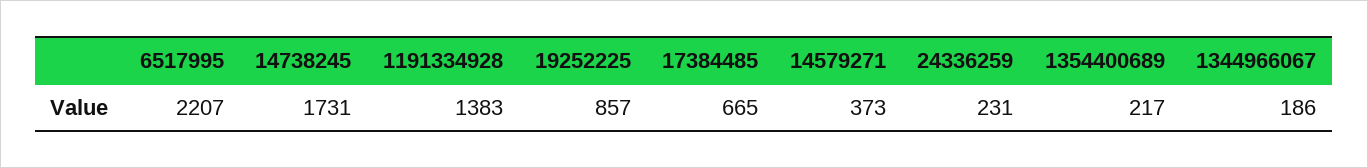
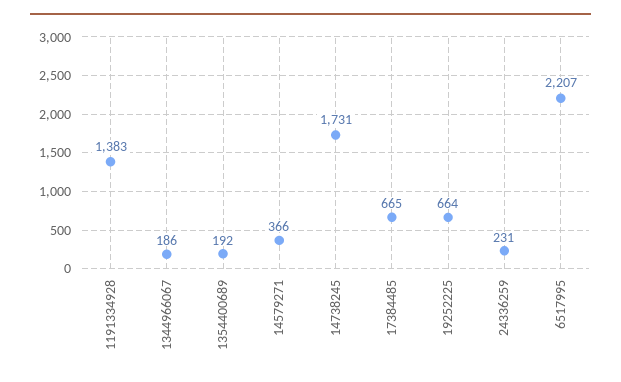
  {
    "6517995": 2207,
    "14738245": 1731,
    "1191334928": 1383,
-   "19252225": 857,
+   "19252225": 664,
    "17384485": 665,
-   "14579271": 373,
+   "14579271": 366,
    "24336259": 231,
-   "1354400689": 217,
+   "1354400689": 192,
    "1344966067": 186
  }

